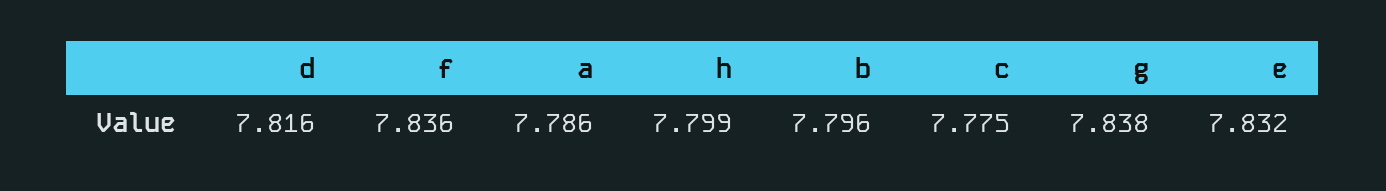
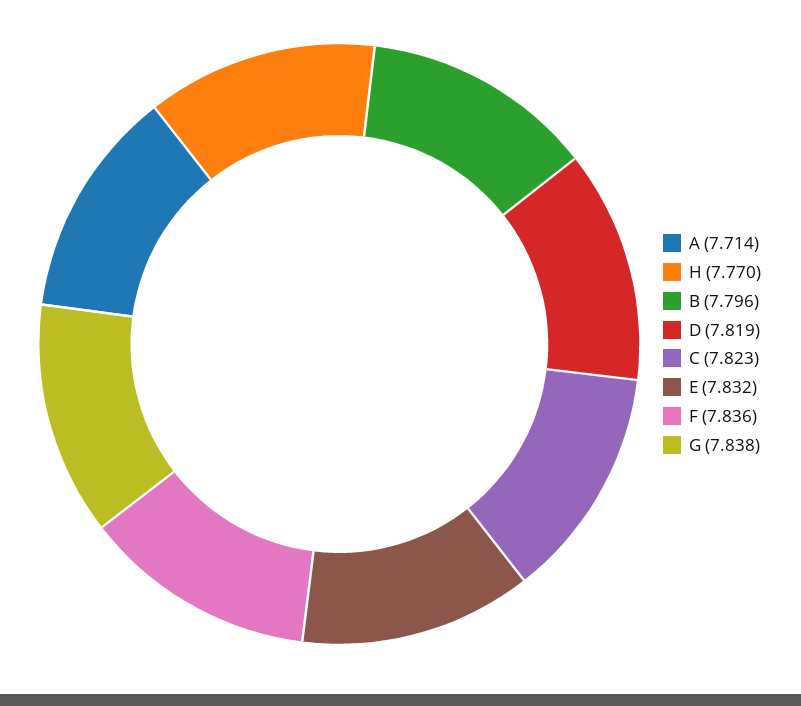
  {
-   "d": 7.816,
+   "d": 7.819,
    "f": 7.836,
-   "a": 7.786,
+   "a": 7.714,
-   "h": 7.799,
+   "h": 7.77,
    "b": 7.796,
-   "c": 7.775,
+   "c": 7.823,
    "g": 7.838,
    "e": 7.832
  }

